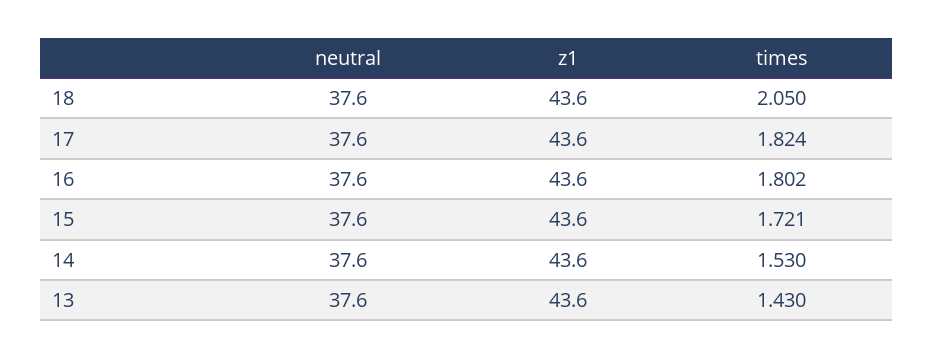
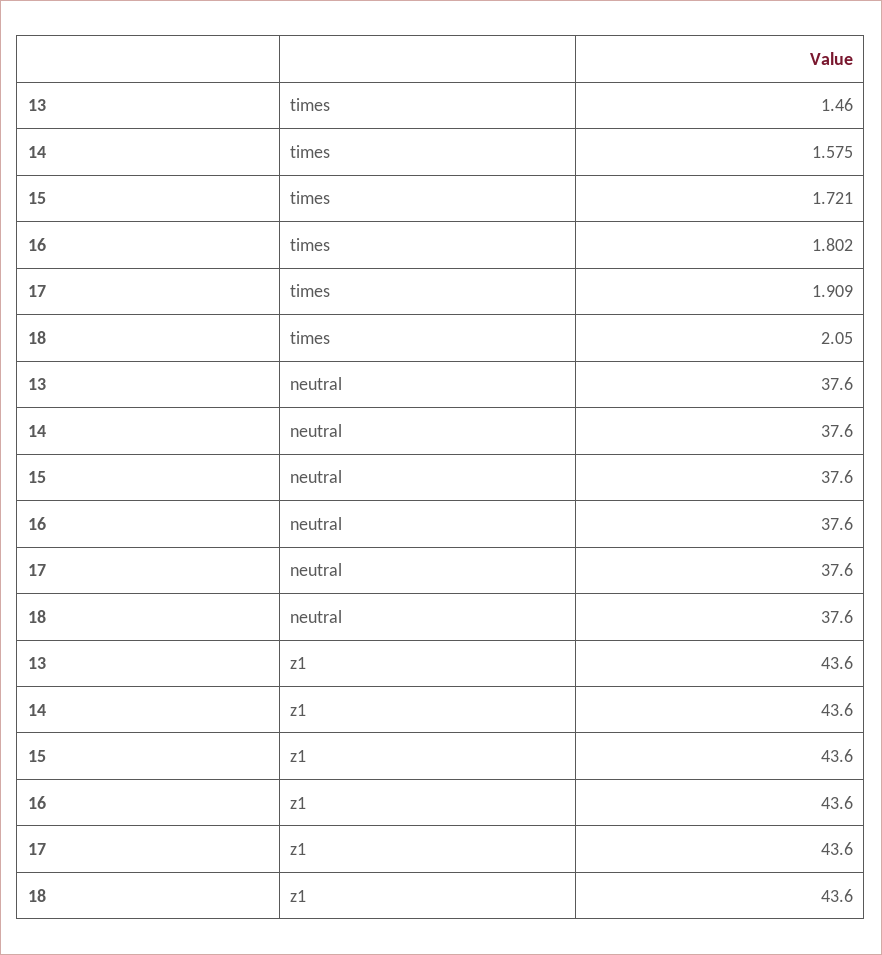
  {
    "neutral": {
      "18": 37.6,
      "17": 37.6,
      "16": 37.6,
      "15": 37.6,
      "14": 37.6,
      "13": 37.6
    },
    "z1": {
      "18": 43.6,
      "17": 43.6,
      "16": 43.6,
      "15": 43.6,
      "14": 43.6,
      "13": 43.6
    },
    "times": {
      "18": 2.05,
-     "17": 1.824,
+     "17": 1.909,
      "16": 1.802,
      "15": 1.721,
-     "14": 1.53,
+     "14": 1.575,
-     "13": 1.43
+     "13": 1.46
    }
  }

